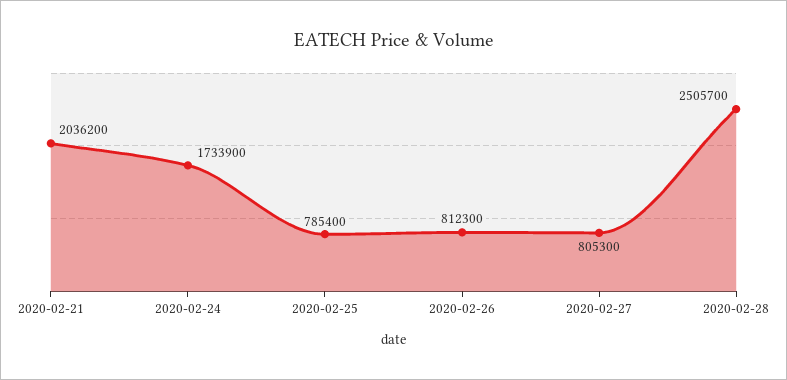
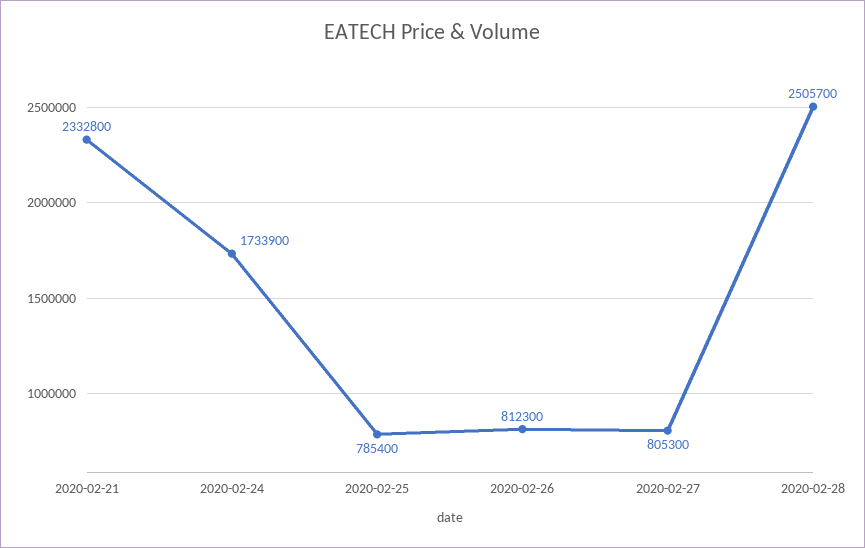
  {
-   "2020-02-21": 2036200,
+   "2020-02-21": 2332800,
    "2020-02-24": 1733900,
    "2020-02-25": 785400,
    "2020-02-26": 812300,
    "2020-02-27": 805300,
    "2020-02-28": 2505700
  }

